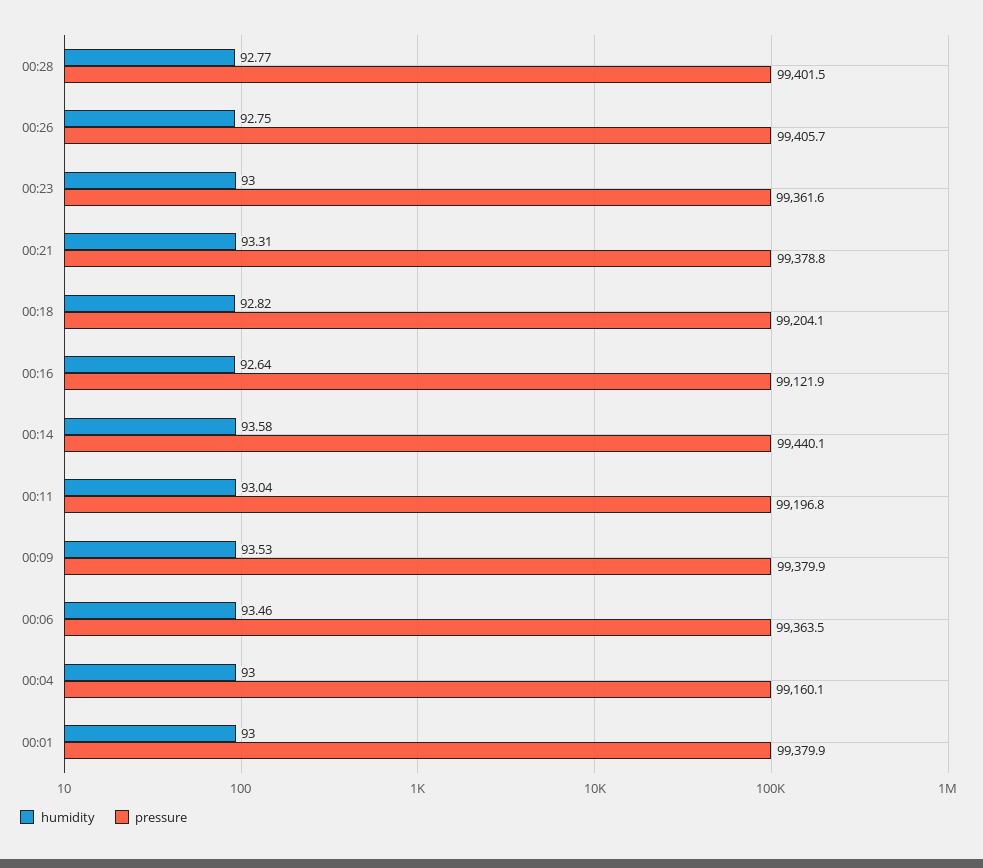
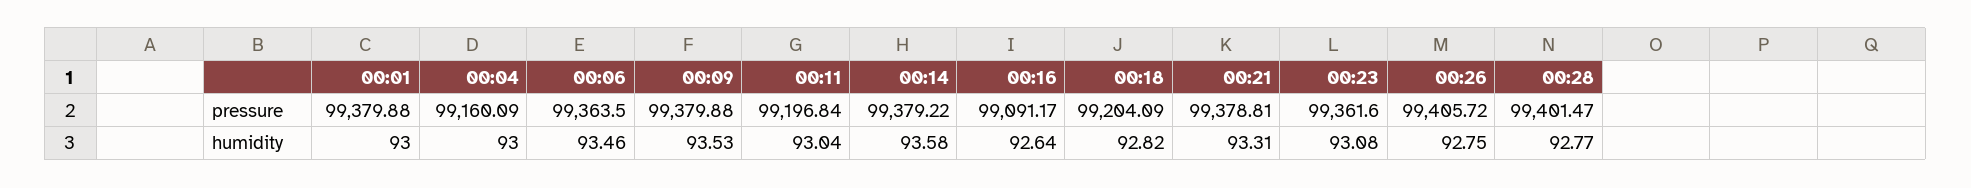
  {
    "humidity": {
      "00:28": 92.77,
      "00:26": 92.75,
-     "00:23": 93,
+     "00:23": 93.08,
      "00:21": 93.31,
      "00:18": 92.82,
      "00:16": 92.64,
      "00:14": 93.58,
      "00:11": 93.04,
      "00:09": 93.53,
      "00:06": 93.46,
      "00:04": 93,
      "00:01": 93
    },
    "pressure": {
      "00:28": 99401.47,
      "00:26": 99405.72,
      "00:23": 99361.6,
      "00:21": 99378.81,
      "00:18": 99204.09,
-     "00:16": 99121.9,
+     "00:16": 99091.17,
-     "00:14": 99440.1,
+     "00:14": 99379.22,
      "00:11": 99196.84,
      "00:09": 99379.88,
      "00:06": 99363.5,
      "00:04": 99160.09,
      "00:01": 99379.88
    }
  }

